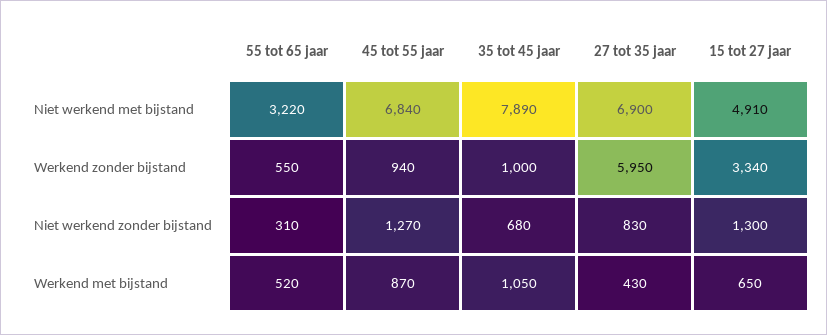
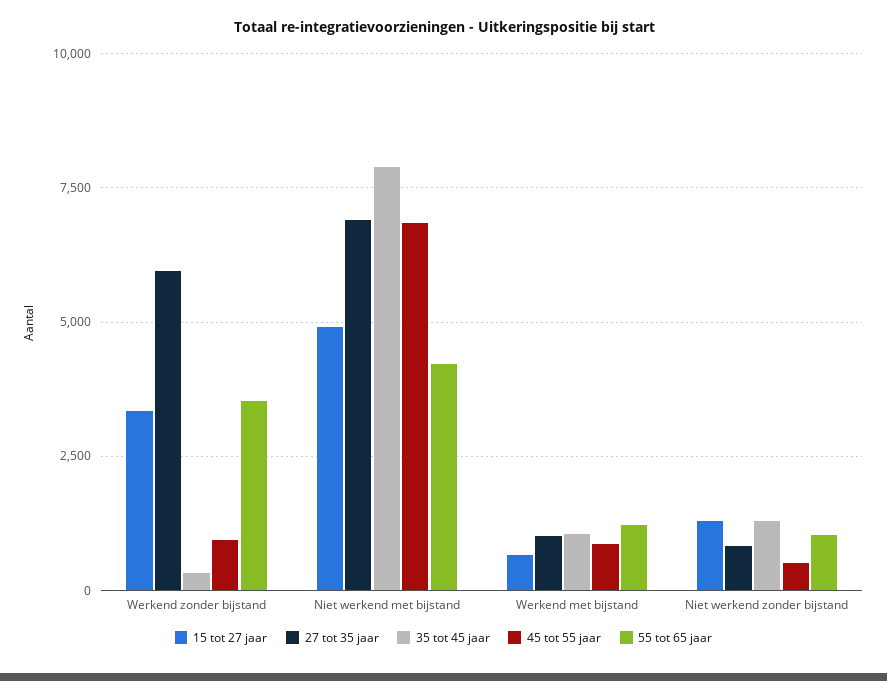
  {
    "55 tot 65 jaar": {
-     "Niet werkend met bijstand": 3220,
+     "Niet werkend met bijstand": 4250,
-     "Werkend zonder bijstand": 550,
+     "Werkend zonder bijstand": 3500,
-     "Niet werkend zonder bijstand": 310,
+     "Niet werkend zonder bijstand": 1000,
-     "Werkend met bijstand": 520
+     "Werkend met bijstand": 1250
    },
    "45 tot 55 jaar": {
      "Niet werkend met bijstand": 6840,
      "Werkend zonder bijstand": 940,
-     "Niet werkend zonder bijstand": 1270,
+     "Niet werkend zonder bijstand": 500,
      "Werkend met bijstand": 870
    },
    "35 tot 45 jaar": {
      "Niet werkend met bijstand": 7890,
-     "Werkend zonder bijstand": 1000,
+     "Werkend zonder bijstand": 250,
-     "Niet werkend zonder bijstand": 680,
+     "Niet werkend zonder bijstand": 1250,
      "Werkend met bijstand": 1050
    },
    "27 tot 35 jaar": {
      "Niet werkend met bijstand": 6900,
      "Werkend zonder bijstand": 5950,
      "Niet werkend zonder bijstand": 830,
-     "Werkend met bijstand": 430
+     "Werkend met bijstand": 1000
    },
    "15 tot 27 jaar": {
      "Niet werkend met bijstand": 4910,
      "Werkend zonder bijstand": 3340,
      "Niet werkend zonder bijstand": 1300,
      "Werkend met bijstand": 650
    }
  }

